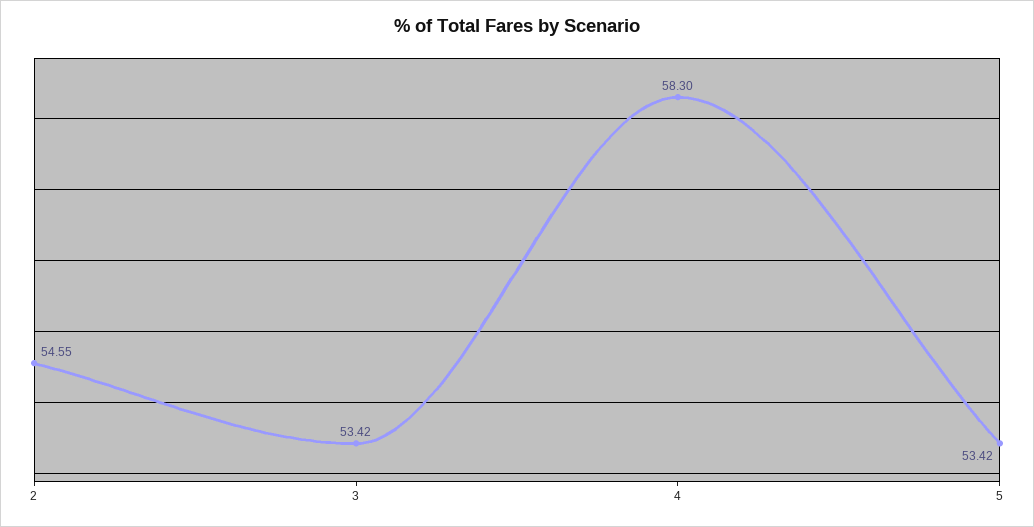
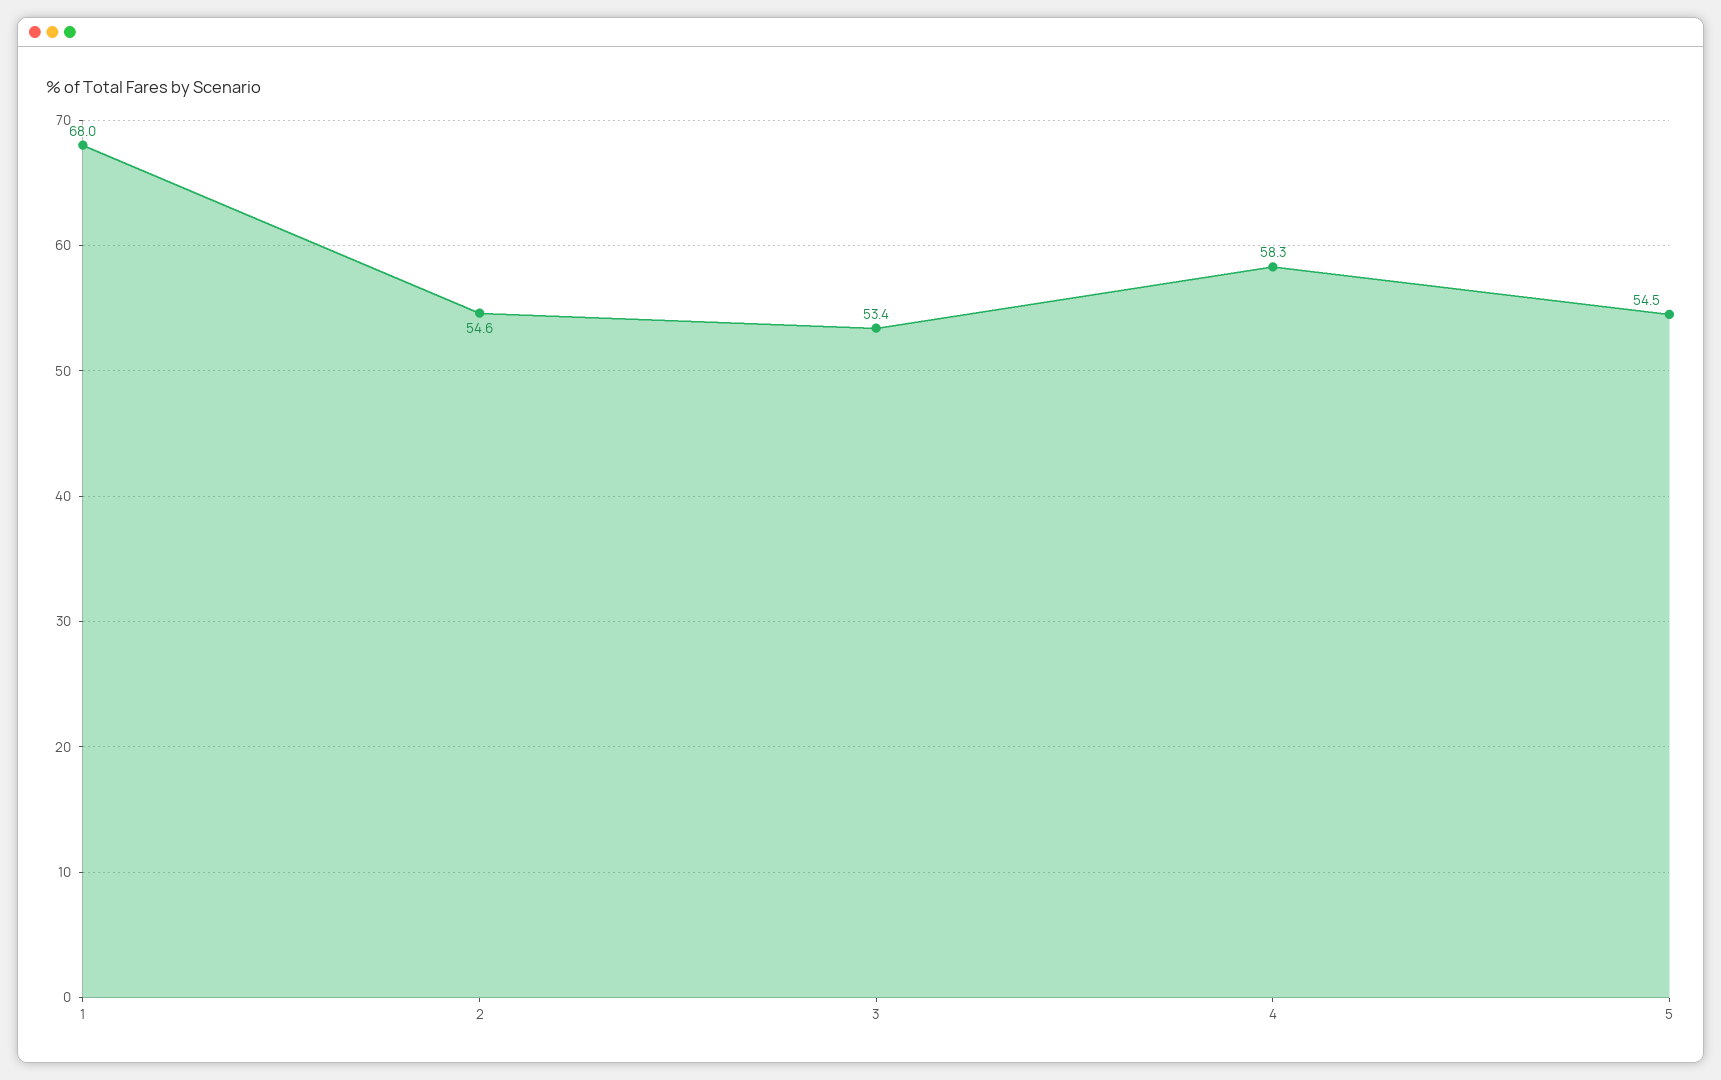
  {
    "2": 54.55,
    "3": 53.42,
    "4": 58.3,
-   "5": 53.42
+   "5": 54.5,
+   "1": 68
  }

